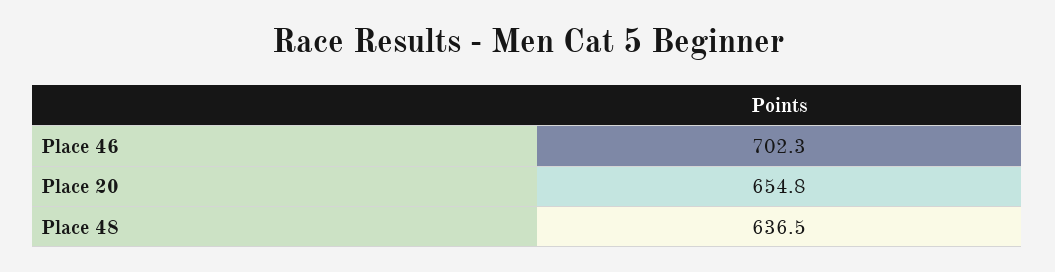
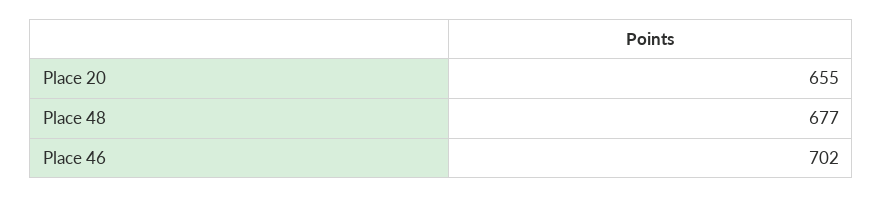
  {
    "Place 46": 702.3,
    "Place 20": 654.8,
-   "Place 48": 636.5
+   "Place 48": 677
  }

